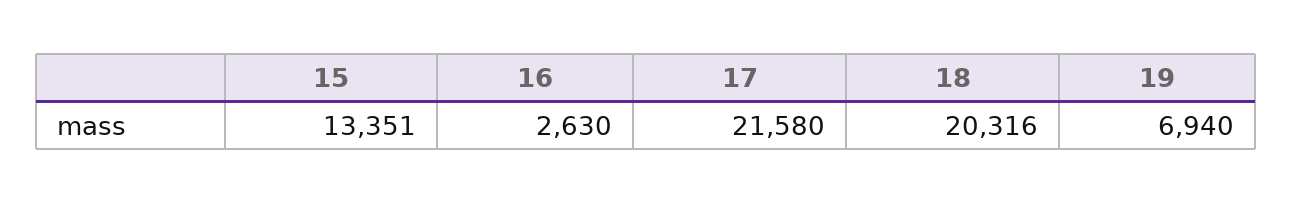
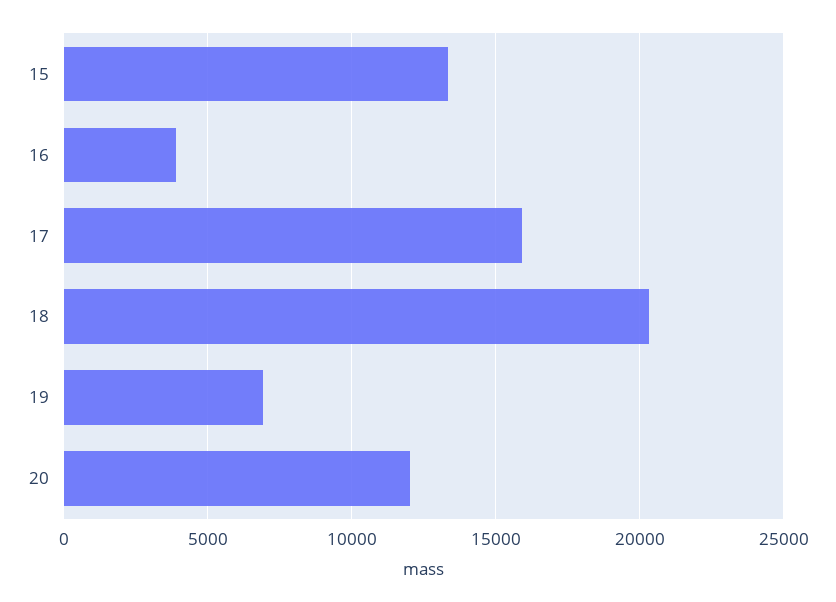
  {
    "15": 13351,
-   "16": 2630,
+   "16": 4000,
-   "17": 21580,
+   "17": 16000,
    "18": 20316,
-   "19": 6940
+   "19": 6940,
+   "20": 12000
  }

